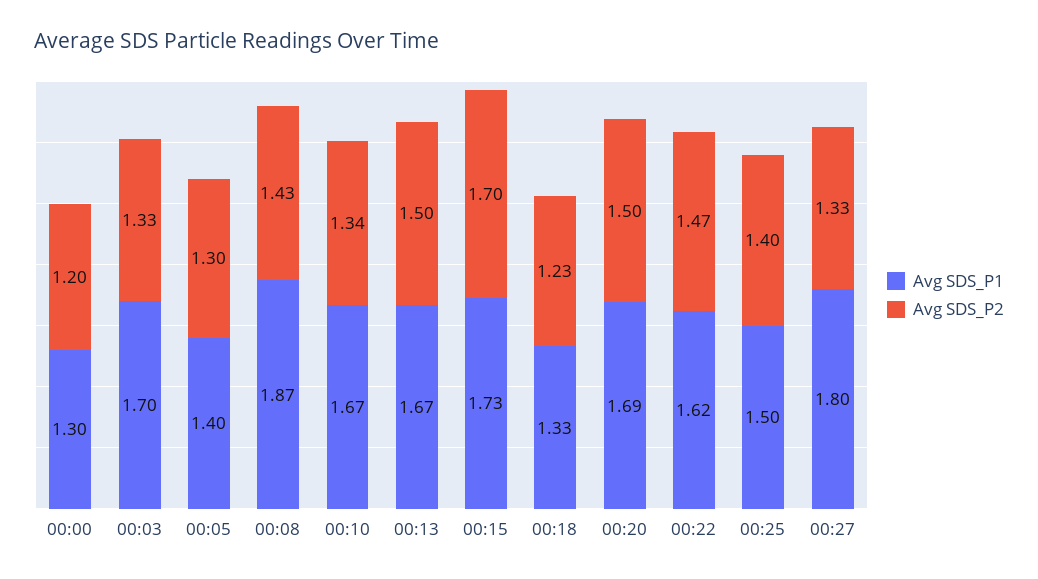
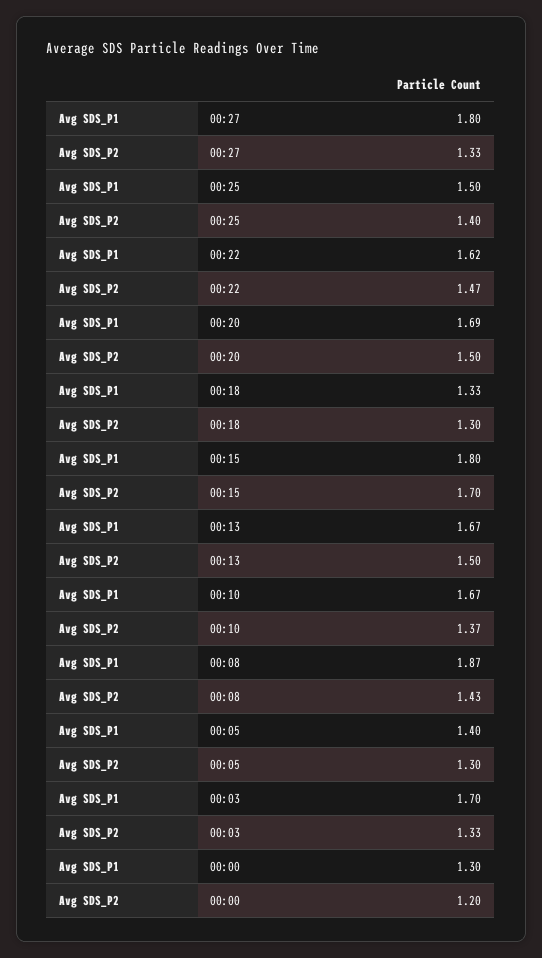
  {
    "Avg SDS_P1": {
      "00:00": 1.3,
      "00:03": 1.7,
      "00:05": 1.4,
      "00:08": 1.87,
      "00:10": 1.67,
      "00:13": 1.67,
-     "00:15": 1.73,
+     "00:15": 1.8,
      "00:18": 1.33,
      "00:20": 1.69,
      "00:22": 1.62,
      "00:25": 1.5,
      "00:27": 1.8
    },
    "Avg SDS_P2": {
      "00:00": 1.2,
      "00:03": 1.33,
      "00:05": 1.3,
      "00:08": 1.43,
-     "00:10": 1.34,
+     "00:10": 1.37,
      "00:13": 1.5,
      "00:15": 1.7,
-     "00:18": 1.23,
+     "00:18": 1.3,
      "00:20": 1.5,
      "00:22": 1.47,
      "00:25": 1.4,
      "00:27": 1.33
    }
  }

